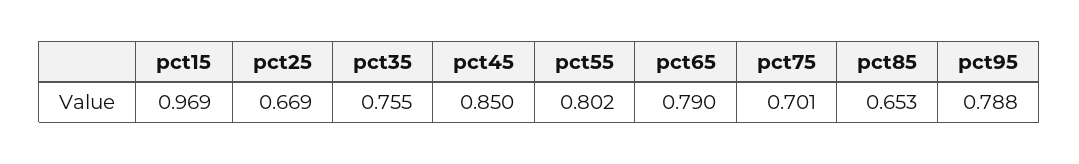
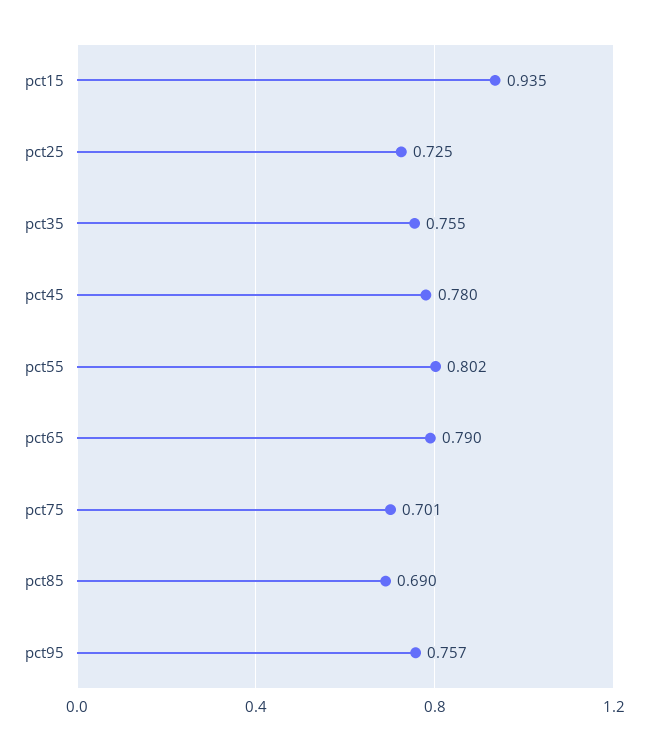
  {
-   "pct15": 0.969,
+   "pct15": 0.935,
-   "pct25": 0.669,
+   "pct25": 0.725,
    "pct35": 0.755,
-   "pct45": 0.85,
+   "pct45": 0.78,
    "pct55": 0.802,
    "pct65": 0.79,
    "pct75": 0.701,
-   "pct85": 0.653,
+   "pct85": 0.69,
-   "pct95": 0.788
+   "pct95": 0.757
  }

